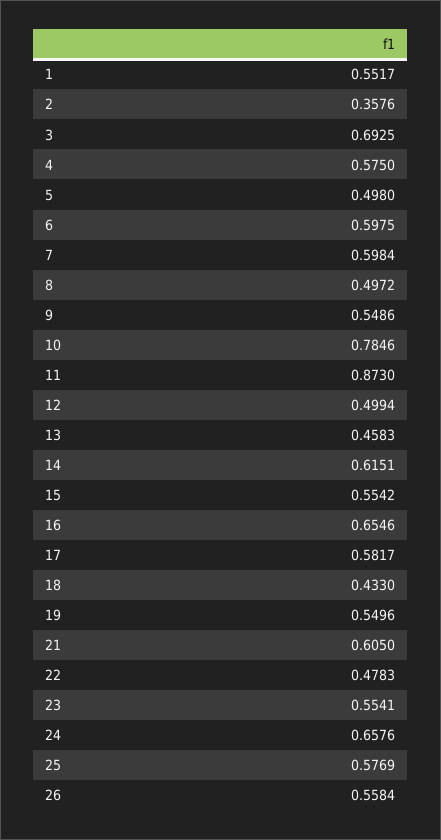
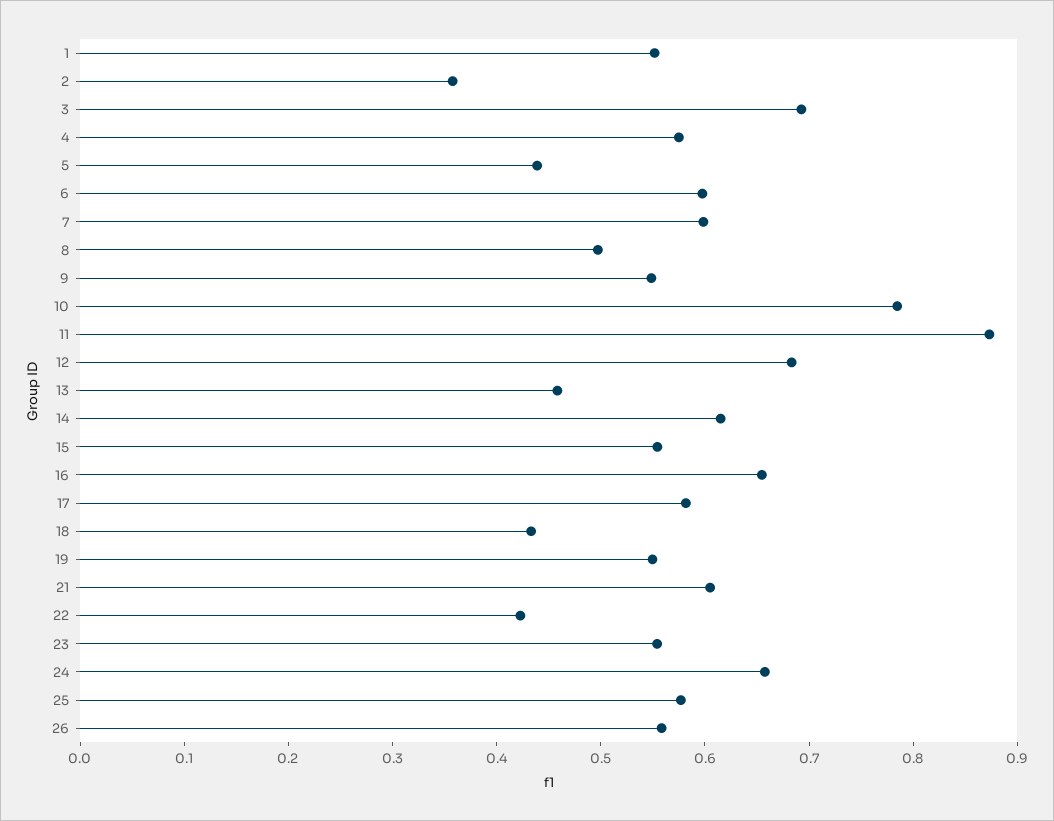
  {
    "1": 0.5517,
    "2": 0.3576,
    "3": 0.6925,
    "4": 0.575,
-   "5": 0.498,
+   "5": 0.44,
    "6": 0.5975,
    "7": 0.5984,
    "8": 0.4972,
    "9": 0.5486,
    "10": 0.7846,
    "11": 0.873,
-   "12": 0.4994,
+   "12": 0.68,
    "13": 0.4583,
    "14": 0.6151,
    "15": 0.5542,
    "16": 0.6546,
    "17": 0.5817,
    "18": 0.433,
    "19": 0.5496,
    "21": 0.605,
-   "22": 0.4783,
+   "22": 0.42,
    "23": 0.5541,
    "24": 0.6576,
    "25": 0.5769,
    "26": 0.5584
  }

